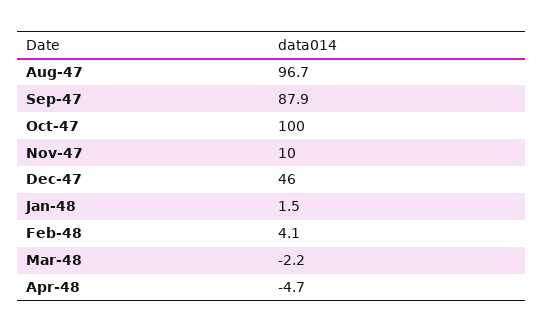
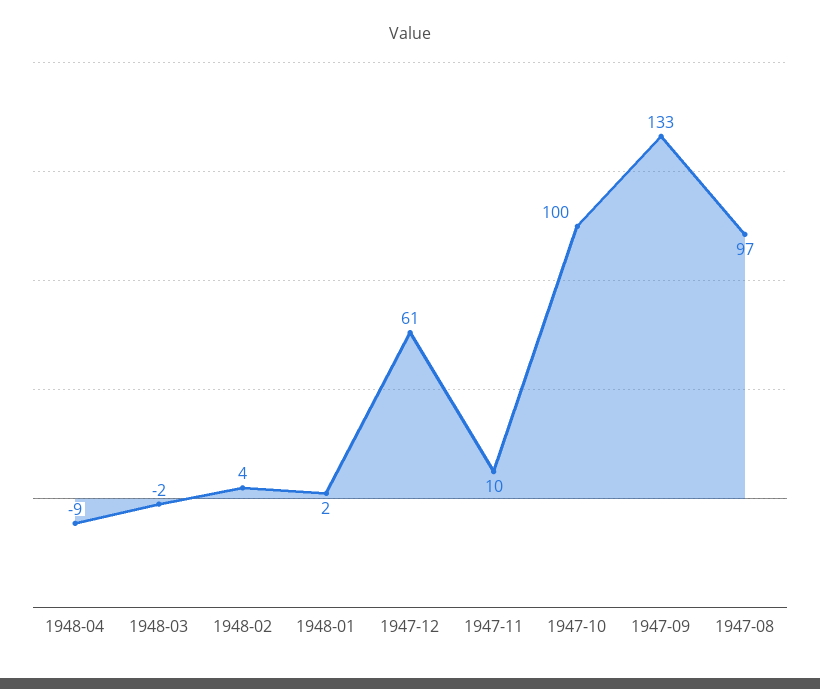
  {
    "Aug-47": 96.7,
-   "Sep-47": 87.9,
+   "Sep-47": 133,
    "Oct-47": 100,
    "Nov-47": 10,
-   "Dec-47": 46,
+   "Dec-47": 61,
    "Jan-48": 1.5,
    "Feb-48": 4.1,
    "Mar-48": -2.2,
-   "Apr-48": -4.7
+   "Apr-48": -9
  }

